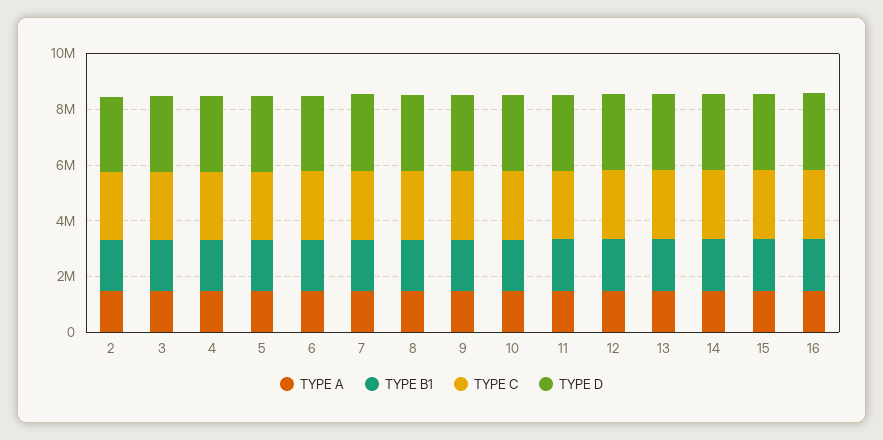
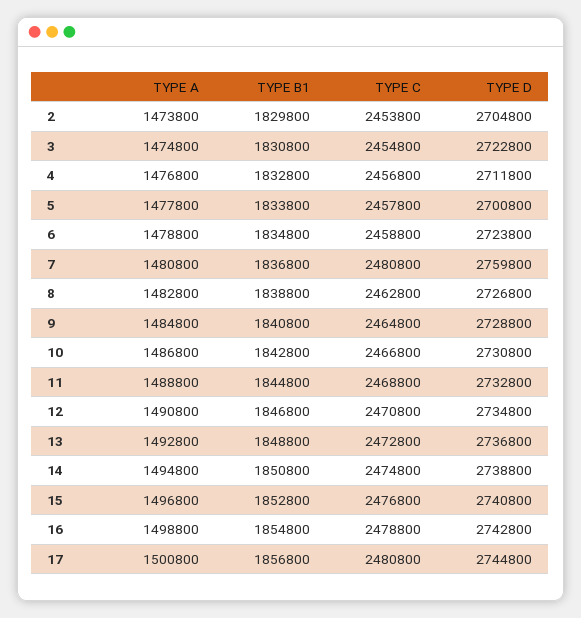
  {
    "TYPE A": {
      "2": 1473800,
      "3": 1474800,
      "4": 1476800,
      "5": 1477800,
      "6": 1478800,
      "7": 1480800,
      "8": 1482800,
      "9": 1484800,
      "10": 1486800,
      "11": 1488800,
      "12": 1490800,
      "13": 1492800,
      "14": 1494800,
      "15": 1496800,
-     "16": 1498800
+     "16": 1498800,
+     "17": 1500800
    },
    "TYPE B1": {
      "2": 1829800,
      "3": 1830800,
      "4": 1832800,
      "5": 1833800,
      "6": 1834800,
      "7": 1836800,
      "8": 1838800,
      "9": 1840800,
      "10": 1842800,
      "11": 1844800,
      "12": 1846800,
      "13": 1848800,
      "14": 1850800,
      "15": 1852800,
-     "16": 1854800
+     "16": 1854800,
+     "17": 1856800
    },
    "TYPE C": {
      "2": 2453800,
      "3": 2454800,
      "4": 2456800,
      "5": 2457800,
      "6": 2458800,
      "7": 2480800,
      "8": 2462800,
      "9": 2464800,
      "10": 2466800,
      "11": 2468800,
      "12": 2470800,
      "13": 2472800,
      "14": 2474800,
      "15": 2476800,
-     "16": 2478800
+     "16": 2478800,
+     "17": 2480800
    },
    "TYPE D": {
      "2": 2704800,
      "3": 2722800,
      "4": 2711800,
      "5": 2700800,
      "6": 2723800,
      "7": 2759800,
      "8": 2726800,
      "9": 2728800,
      "10": 2730800,
      "11": 2732800,
      "12": 2734800,
      "13": 2736800,
      "14": 2738800,
      "15": 2740800,
-     "16": 2742800
+     "16": 2742800,
+     "17": 2744800
    }
  }

